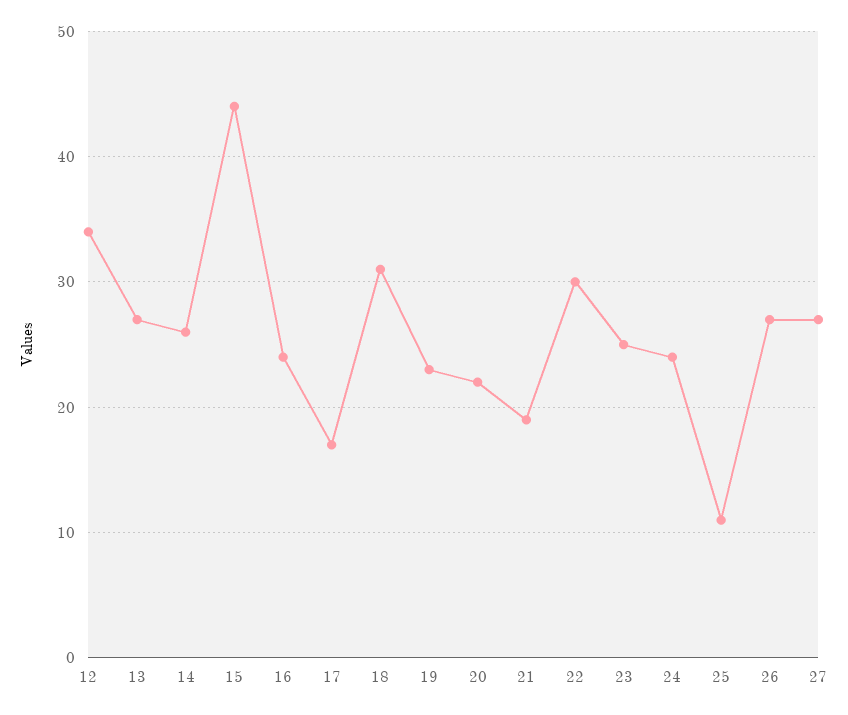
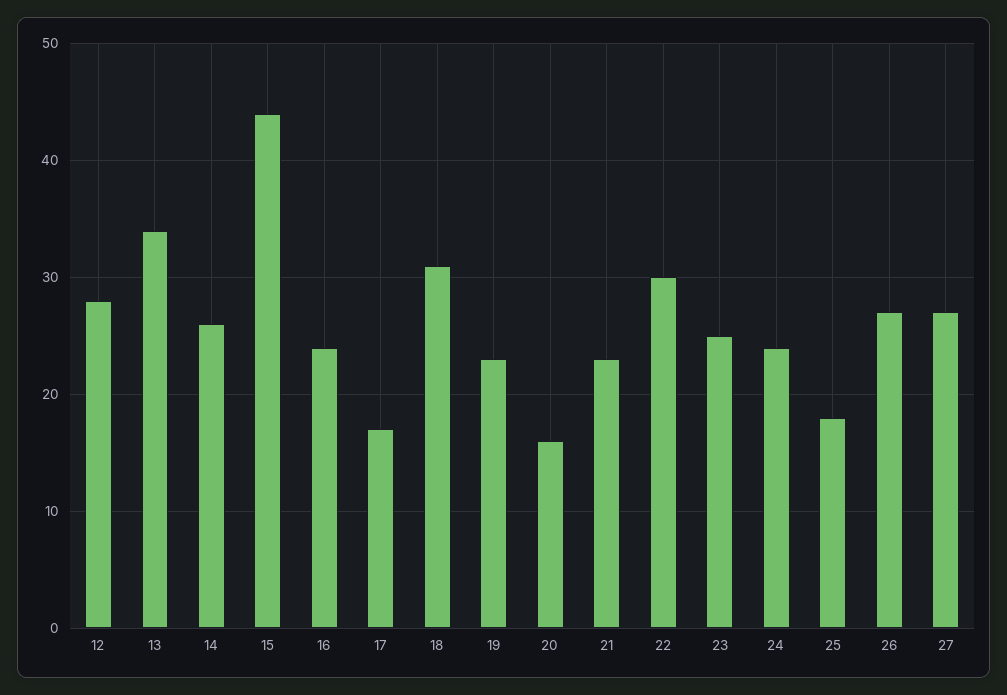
  {
-   "12": 34,
+   "12": 28,
-   "13": 27,
+   "13": 34,
    "14": 26,
    "15": 44,
    "16": 24,
    "17": 17,
    "18": 31,
    "19": 23,
-   "20": 22,
+   "20": 16,
-   "21": 19,
+   "21": 23,
    "22": 30,
    "23": 25,
    "24": 24,
-   "25": 11,
+   "25": 18,
    "26": 27,
    "27": 27
  }

